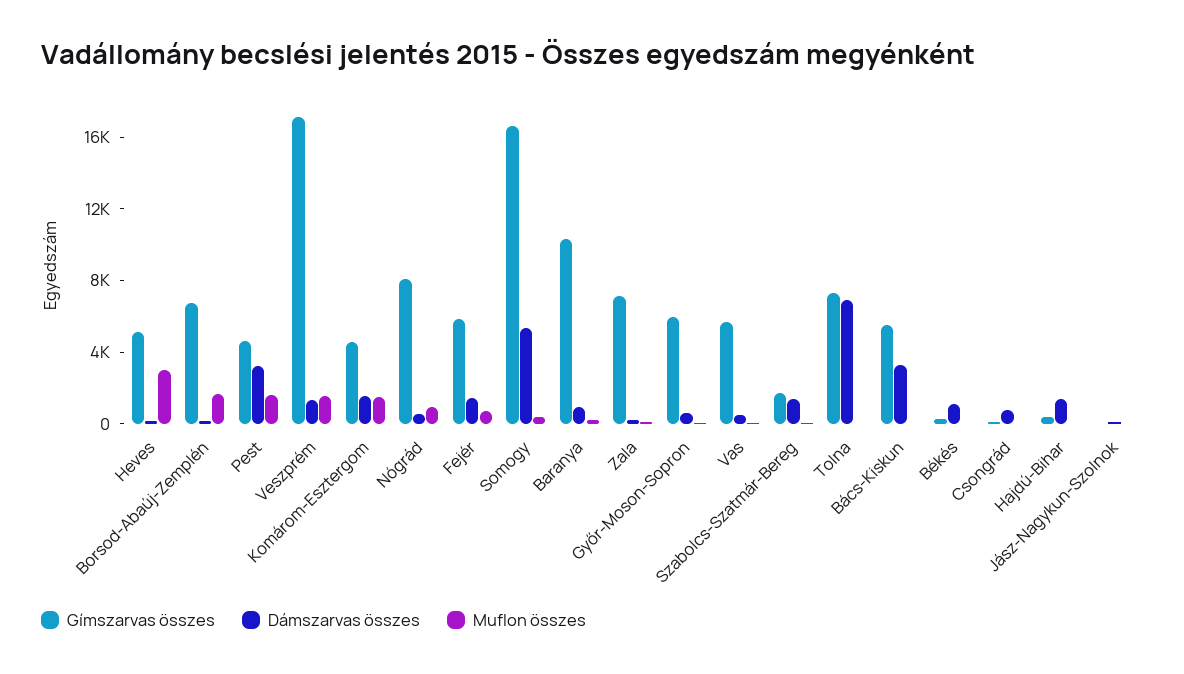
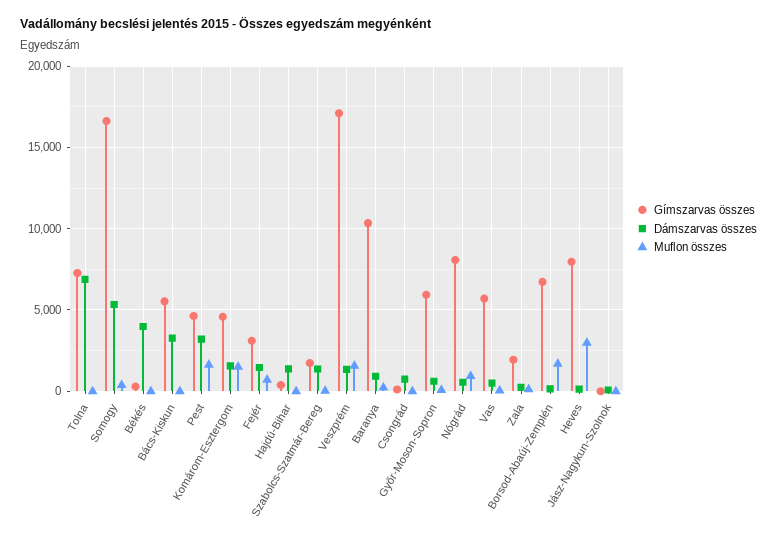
  {
    "Gímszarvas összes": {
-     "Heves": 5000,
+     "Heves": 8000,
      "Borsod-Abaúj-Zemplén": 6500,
      "Pest": 4500,
      "Veszprém": 17000,
      "Komárom-Esztergom": 4500,
      "Nógrád": 8000,
-     "Fejér": 6000,
+     "Fejér": 3000,
      "Somogy": 16500,
      "Baranya": 10500,
-     "Zala": 7000,
+     "Zala": 2000,
      "Győr-Moson-Sopron": 6000,
      "Vas": 5500,
      "Szabolcs-Szatmár-Bereg": 1500,
      "Tolna": 7500,
      "Bács-Kiskun": 5500,
      "Békés": 500,
      "Csongrád": 0,
      "Hajdú-Bihar": 500,
      "Jász-Nagykun-Szolnok": 0
    },
    "Dámszarvas összes": {
      "Heves": 0,
      "Borsod-Abaúj-Zemplén": 0,
      "Pest": 3000,
      "Veszprém": 1500,
      "Komárom-Esztergom": 1500,
      "Nógrád": 500,
      "Fejér": 1500,
      "Somogy": 5500,
      "Baranya": 1000,
      "Zala": 0,
      "Győr-Moson-Sopron": 500,
      "Vas": 500,
      "Szabolcs-Szatmár-Bereg": 1500,
      "Tolna": 7000,
      "Bács-Kiskun": 3500,
-     "Békés": 1000,
+     "Békés": 4000,
      "Csongrád": 500,
      "Hajdú-Bihar": 1500,
      "Jász-Nagykun-Szolnok": 0
    },
    "Muflon összes": {
      "Heves": 3000,
      "Borsod-Abaúj-Zemplén": 1500,
      "Pest": 1500,
      "Veszprém": 1500,
      "Komárom-Esztergom": 1500,
      "Nógrád": 1000,
      "Fejér": 500,
      "Somogy": 500,
      "Baranya": 0,
      "Zala": 0,
      "Győr-Moson-Sopron": 0,
      "Vas": 0,
      "Szabolcs-Szatmár-Bereg": 0,
      "Tolna": 0,
      "Bács-Kiskun": 0,
      "Békés": 0,
      "Csongrád": 0,
      "Hajdú-Bihar": 0,
      "Jász-Nagykun-Szolnok": 0
    }
  }

